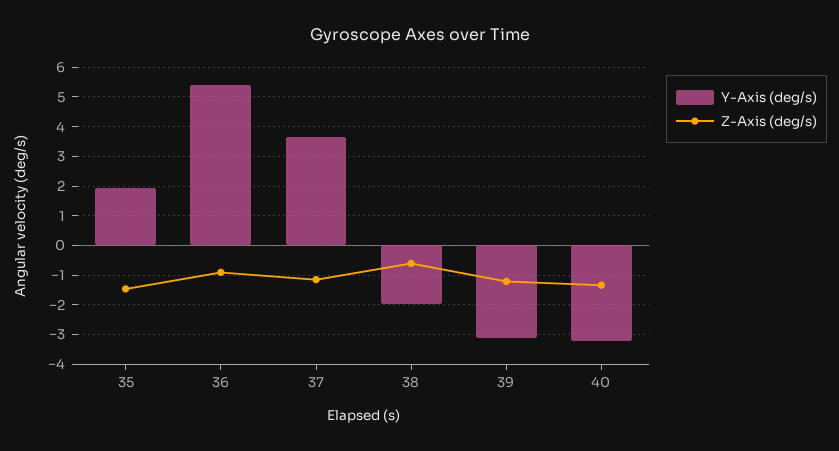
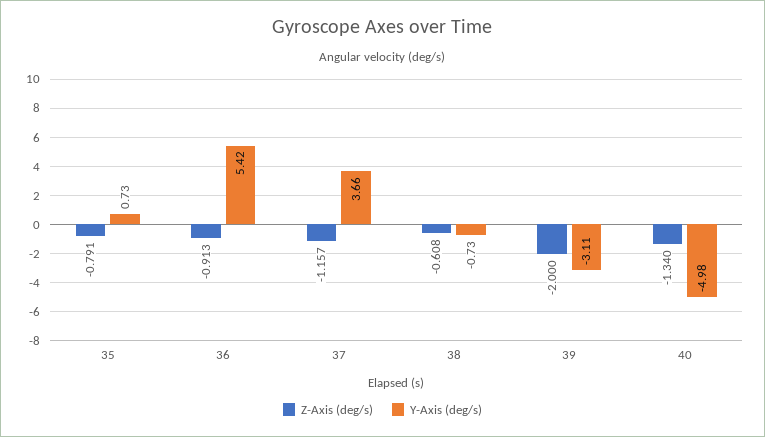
  {
    "Y-Axis (deg/s)": {
-     "35": 2,
+     "35": 0.73,
      "36": 5.42,
      "37": 3.66,
-     "38": -2,
+     "38": -0.73,
      "39": -3.11,
-     "40": -3.25
+     "40": -4.98
    },
    "Z-Axis (deg/s)": {
-     "35": -1.5,
+     "35": -0.791,
      "36": -0.913,
      "37": -1.157,
      "38": -0.608,
-     "39": -1.25,
+     "39": -2,
      "40": -1.34
    }
  }

